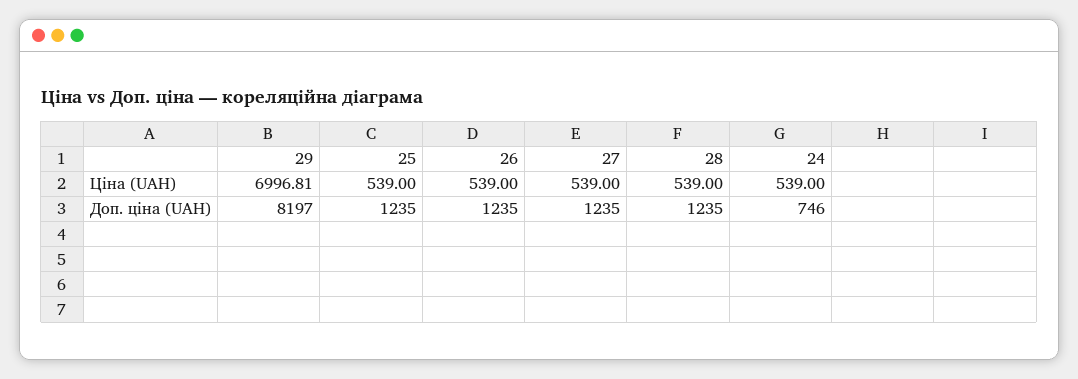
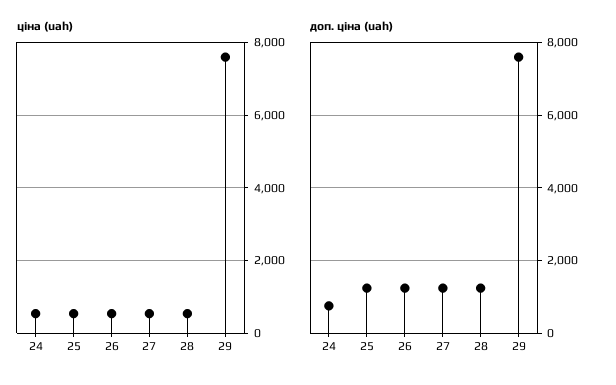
  {
    "Ціна (UAH)": {
-     "29": 6996.81,
+     "29": 7600,
      "25": 539,
      "26": 539,
      "27": 539,
      "28": 539,
      "24": 539
    },
    "Доп. ціна (UAH)": {
-     "29": 8197,
+     "29": 7600,
      "25": 1235,
      "26": 1235,
      "27": 1235,
      "28": 1235,
      "24": 746
    }
  }

